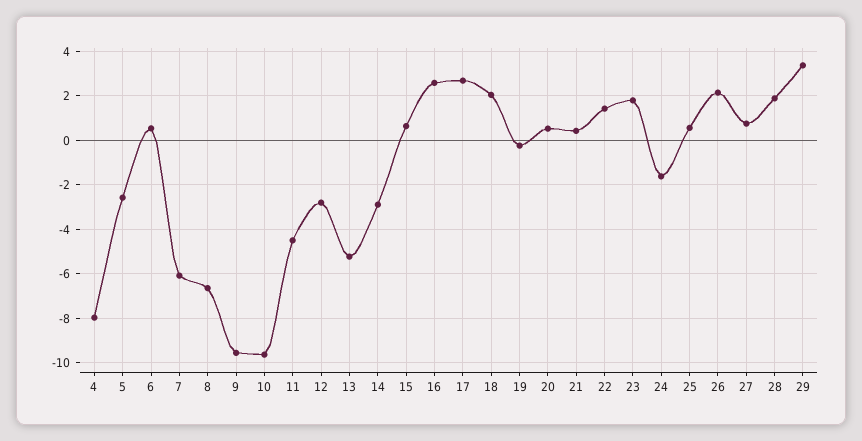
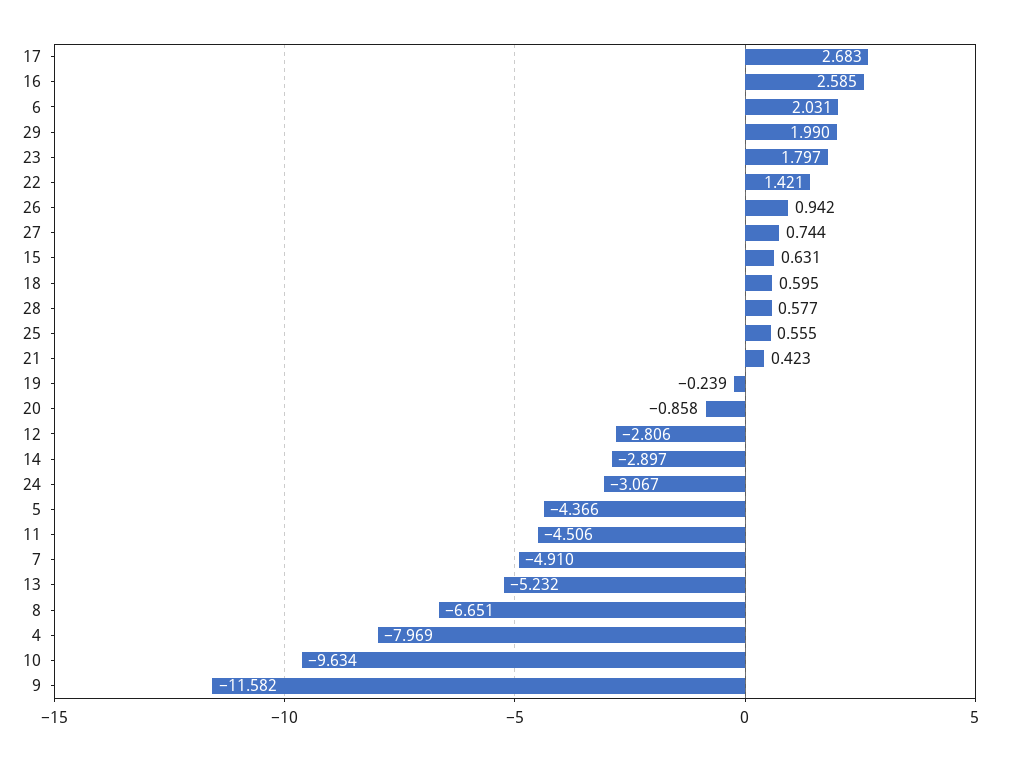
  {
    "4": -7.969,
-   "5": -2.5,
+   "5": -4.366,
-   "6": 0.5,
+   "6": 2.031,
-   "7": -6,
+   "7": -4.91,
    "8": -6.651,
-   "9": -9.5,
+   "9": -11.582,
    "10": -9.634,
    "11": -4.506,
    "12": -2.806,
    "13": -5.232,
    "14": -2.897,
    "15": 0.631,
    "16": 2.585,
    "17": 2.683,
-   "18": 2,
+   "18": 0.595,
    "19": -0.239,
-   "20": 0.5,
+   "20": -0.858,
    "21": 0.423,
    "22": 1.421,
    "23": 1.797,
-   "24": -1.5,
+   "24": -3.067,
    "25": 0.555,
-   "26": 2,
+   "26": 0.942,
    "27": 0.744,
-   "28": 2,
+   "28": 0.577,
-   "29": 3.5
+   "29": 1.99
  }

